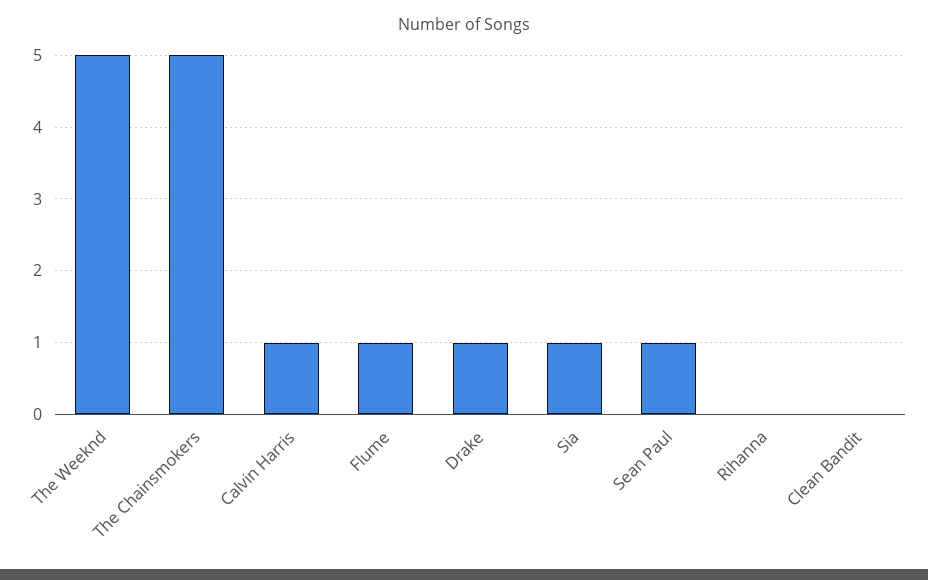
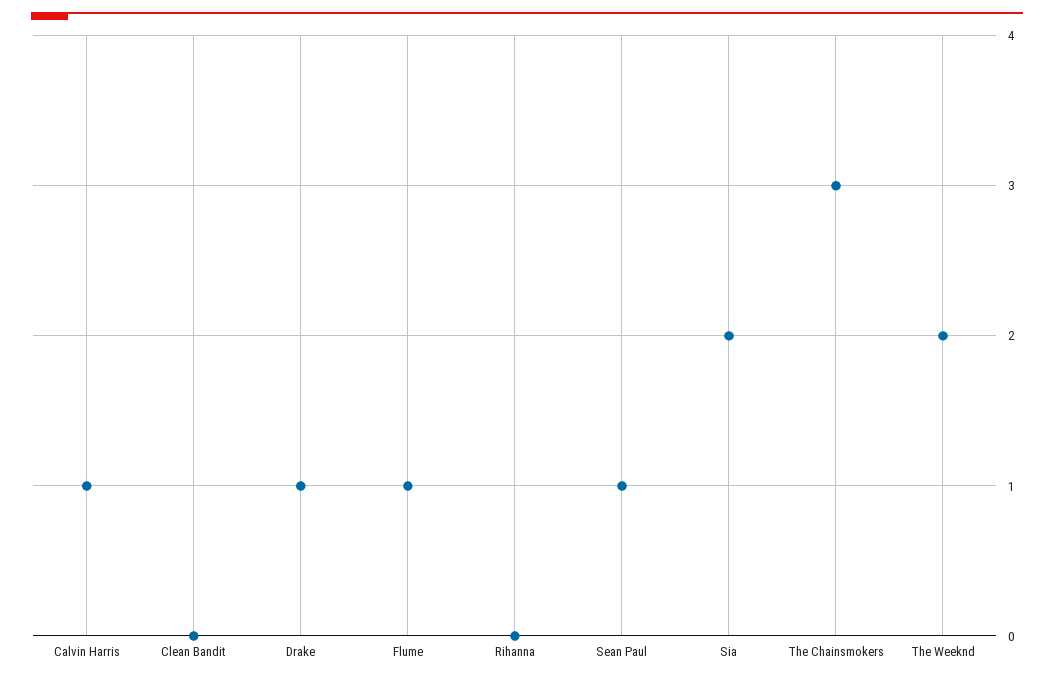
  {
-   "The Weeknd": 5,
+   "The Weeknd": 2,
-   "The Chainsmokers": 5,
+   "The Chainsmokers": 3,
    "Calvin Harris": 1,
    "Flume": 1,
    "Drake": 1,
-   "Sia": 1,
+   "Sia": 2,
    "Sean Paul": 1,
    "Rihanna": 0,
    "Clean Bandit": 0
  }

